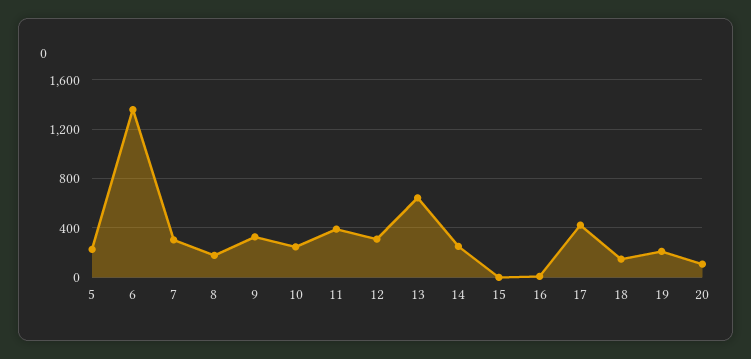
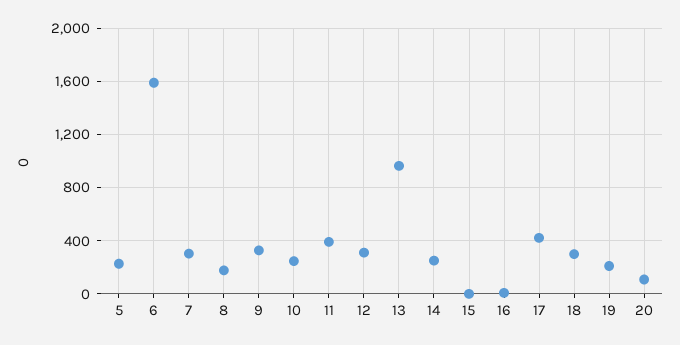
  {
    "5": 250,
-   "6": 1350,
+   "6": 1600,
    "7": 300,
    "8": 200,
    "9": 350,
    "10": 250,
    "11": 400,
    "12": 300,
-   "13": 650,
+   "13": 950,
    "14": 250,
    "15": 0,
    "16": 0,
    "17": 400,
-   "18": 150,
+   "18": 300,
    "19": 200,
    "20": 100
  }

